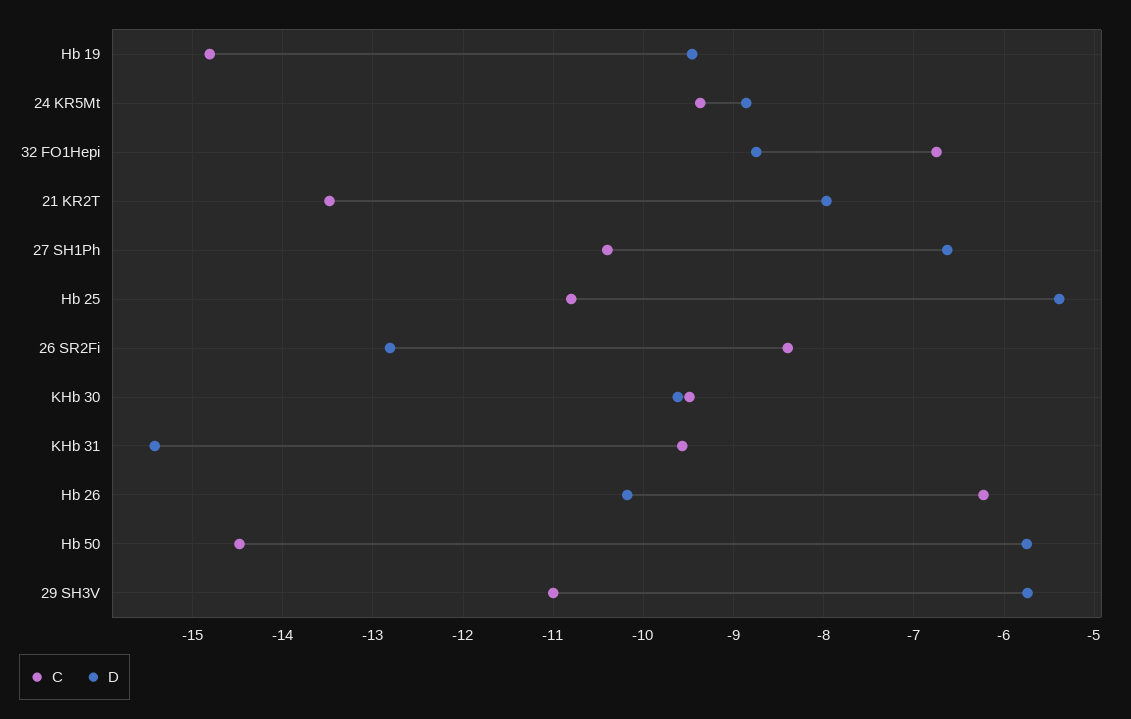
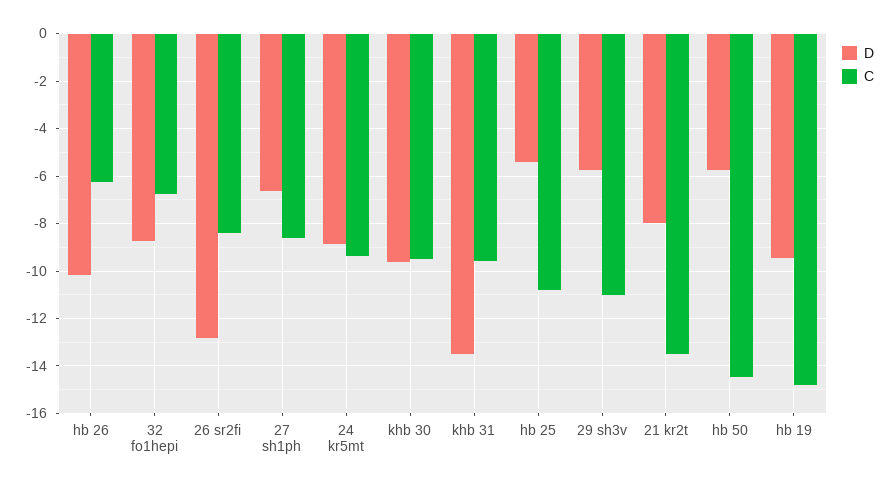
  {
    "C": {
      "Hb 19": -14.8,
      "24 KR5Mt": -9.4,
      "32 FO1Hepi": -6.8,
      "21 KR2T": -13.5,
-     "27 SH1Ph": -10.4,
+     "27 SH1Ph": -8.5,
      "Hb 25": -10.8,
      "26 SR2Fi": -8.4,
      "KHb 30": -9.5,
      "KHb 31": -9.6,
      "Hb 26": -6.2,
      "Hb 50": -14.5,
      "29 SH3V": -11
    },
    "D": {
      "Hb 19": -9.5,
      "24 KR5Mt": -8.9,
      "32 FO1Hepi": -8.8,
      "21 KR2T": -8,
      "27 SH1Ph": -6.6,
      "Hb 25": -5.4,
      "26 SR2Fi": -12.8,
      "KHb 30": -9.6,
-     "KHb 31": -15.4,
+     "KHb 31": -13.5,
      "Hb 26": -10.2,
      "Hb 50": -5.8,
      "29 SH3V": -5.7
    }
  }

